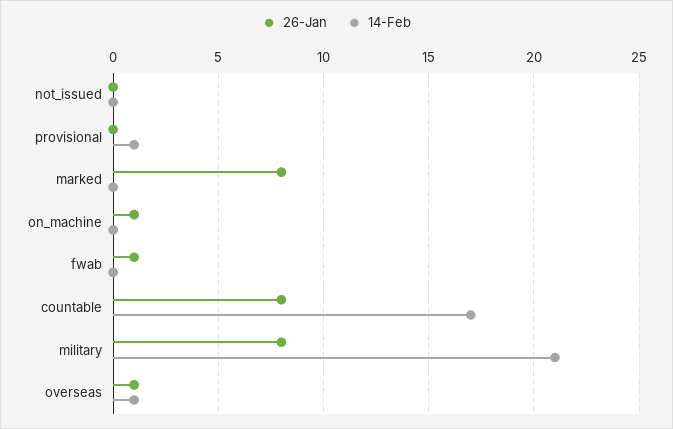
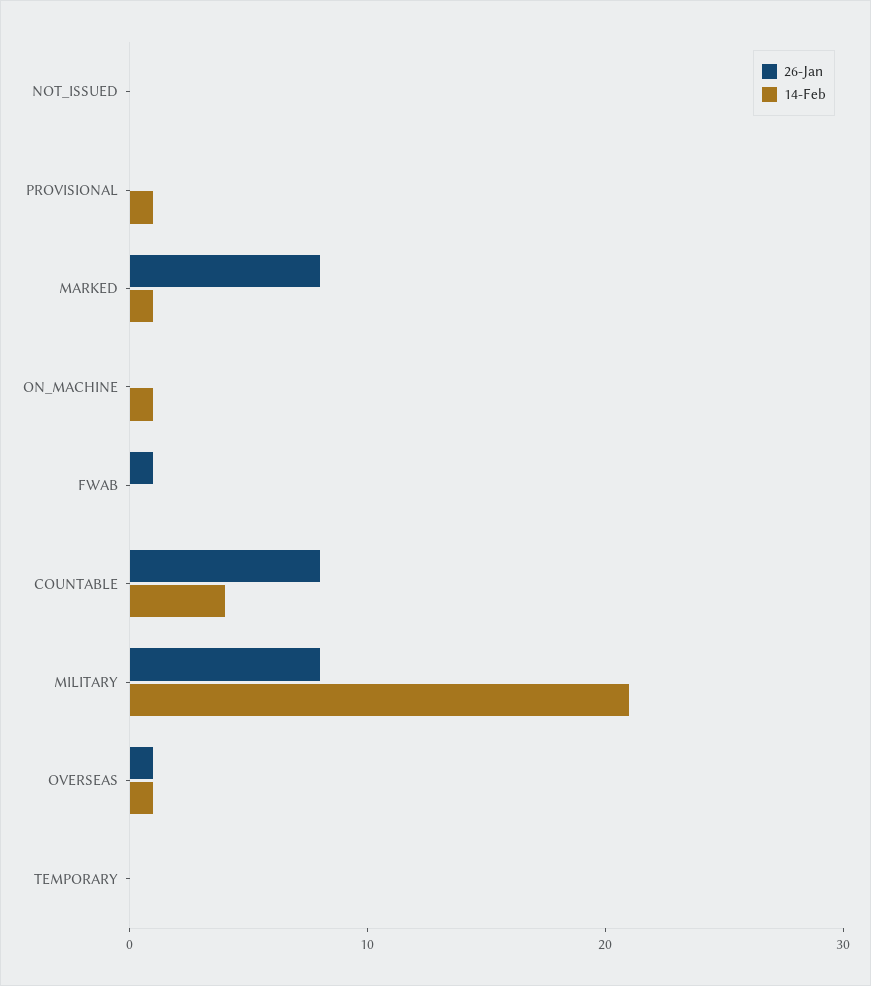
  {
    "26-Jan": {
      "not_issued": 0,
      "provisional": 0,
      "marked": 8,
-     "on_machine": 1,
+     "on_machine": 0,
      "fwab": 1,
      "countable": 8,
      "military": 8,
-     "overseas": 1
+     "overseas": 1,
+     "TEMPORARY": 0
    },
    "14-Feb": {
      "not_issued": 0,
      "provisional": 1,
-     "marked": 0,
+     "marked": 1,
-     "on_machine": 0,
+     "on_machine": 1,
      "fwab": 0,
-     "countable": 17,
+     "countable": 4,
      "military": 21,
-     "overseas": 1
+     "overseas": 1,
+     "TEMPORARY": 0
    }
  }

